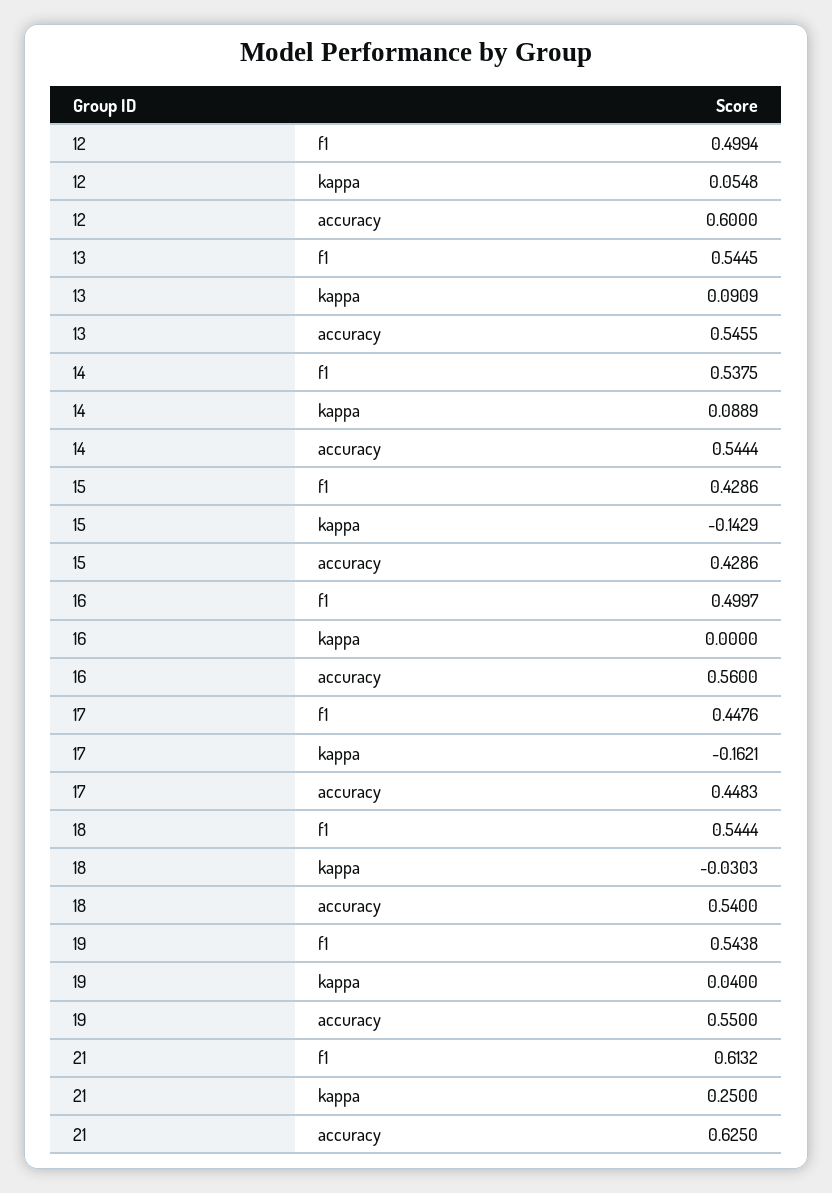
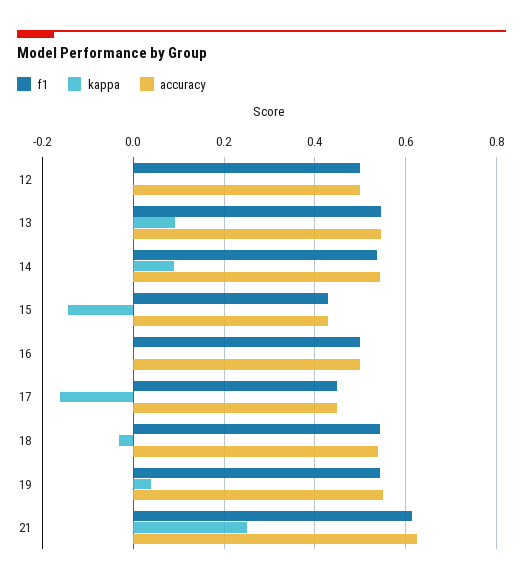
  {
    "f1": {
      "12": 0.4994,
      "13": 0.5445,
      "14": 0.5375,
      "15": 0.4286,
      "16": 0.4997,
      "17": 0.4476,
      "18": 0.5444,
      "19": 0.5438,
      "21": 0.6132
    },
    "kappa": {
-     "12": 0.0548,
+     "12": 0,
      "13": 0.0909,
      "14": 0.0889,
      "15": -0.1429,
      "16": 0,
      "17": -0.1621,
      "18": -0.0303,
      "19": 0.04,
      "21": 0.25
    },
    "accuracy": {
-     "12": 0.6,
+     "12": 0.5,
      "13": 0.5455,
      "14": 0.5444,
      "15": 0.4286,
-     "16": 0.56,
+     "16": 0.5,
      "17": 0.4483,
      "18": 0.54,
      "19": 0.55,
      "21": 0.625
    }
  }

